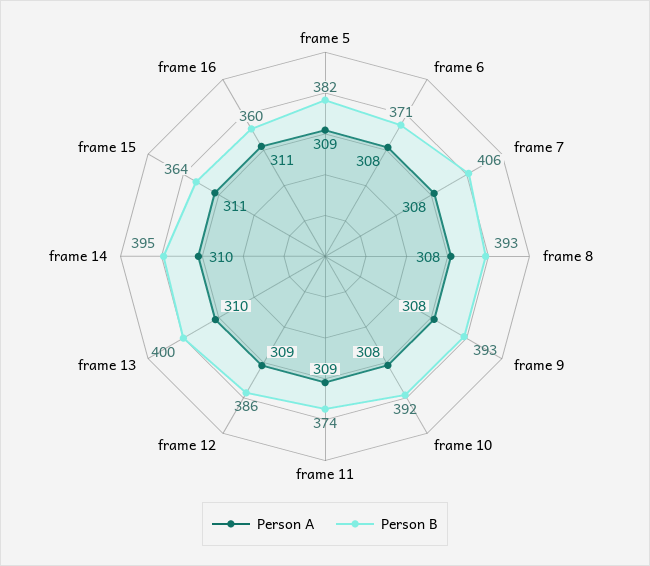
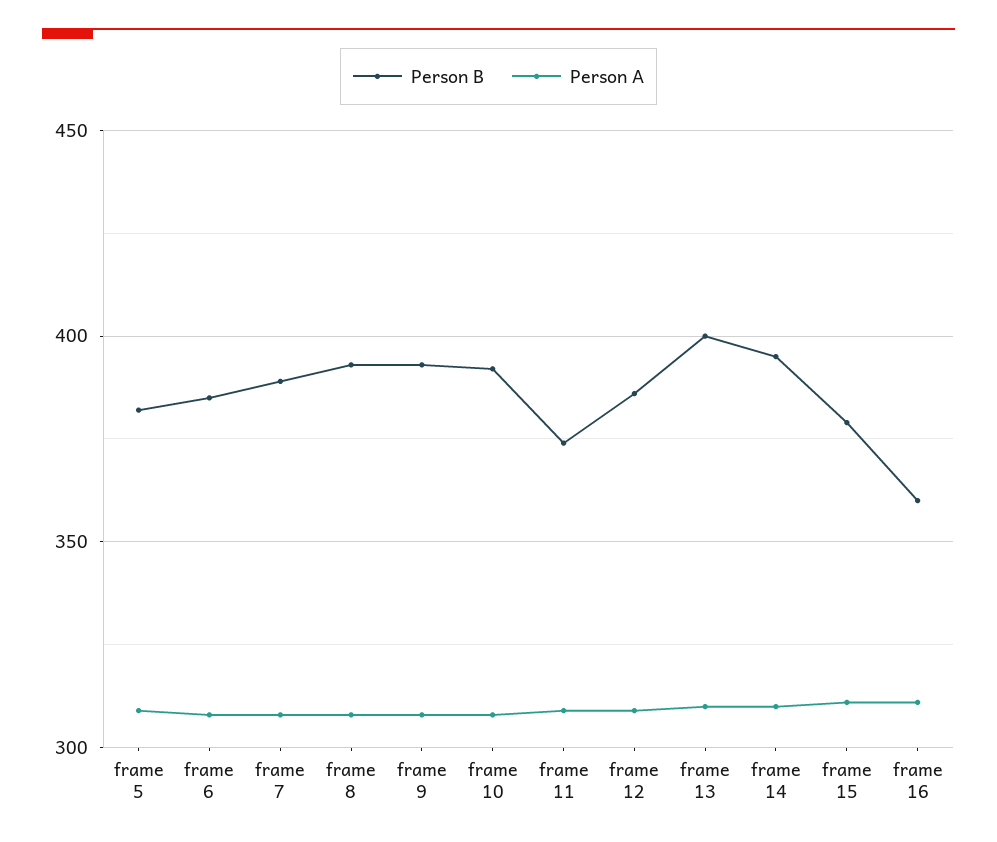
  {
    "Person A": {
      "frame 5": 309,
      "frame 6": 308,
      "frame 7": 308,
      "frame 8": 308,
      "frame 9": 308,
      "frame 10": 308,
      "frame 11": 309,
      "frame 12": 309,
      "frame 13": 310,
      "frame 14": 310,
      "frame 15": 311,
      "frame 16": 311
    },
    "Person B": {
      "frame 5": 382,
-     "frame 6": 371,
+     "frame 6": 385,
-     "frame 7": 406,
+     "frame 7": 390,
      "frame 8": 393,
      "frame 9": 393,
      "frame 10": 392,
      "frame 11": 374,
      "frame 12": 386,
      "frame 13": 400,
      "frame 14": 395,
-     "frame 15": 364,
+     "frame 15": 380,
      "frame 16": 360
    }
  }

